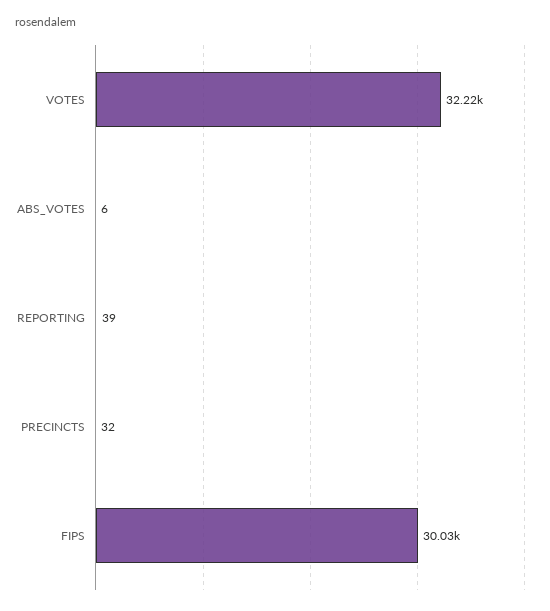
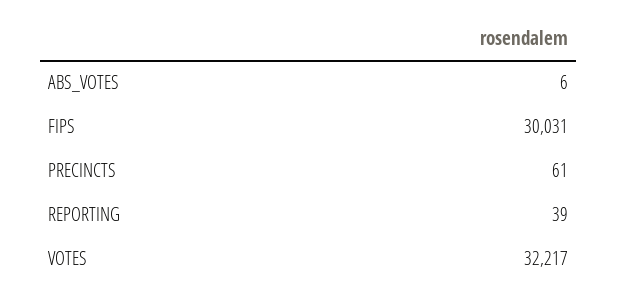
  {
    "VOTES": 32217,
    "ABS_VOTES": 6,
    "REPORTING": 39,
-   "PRECINCTS": 32,
+   "PRECINCTS": 61,
    "FIPS": 30031
  }

